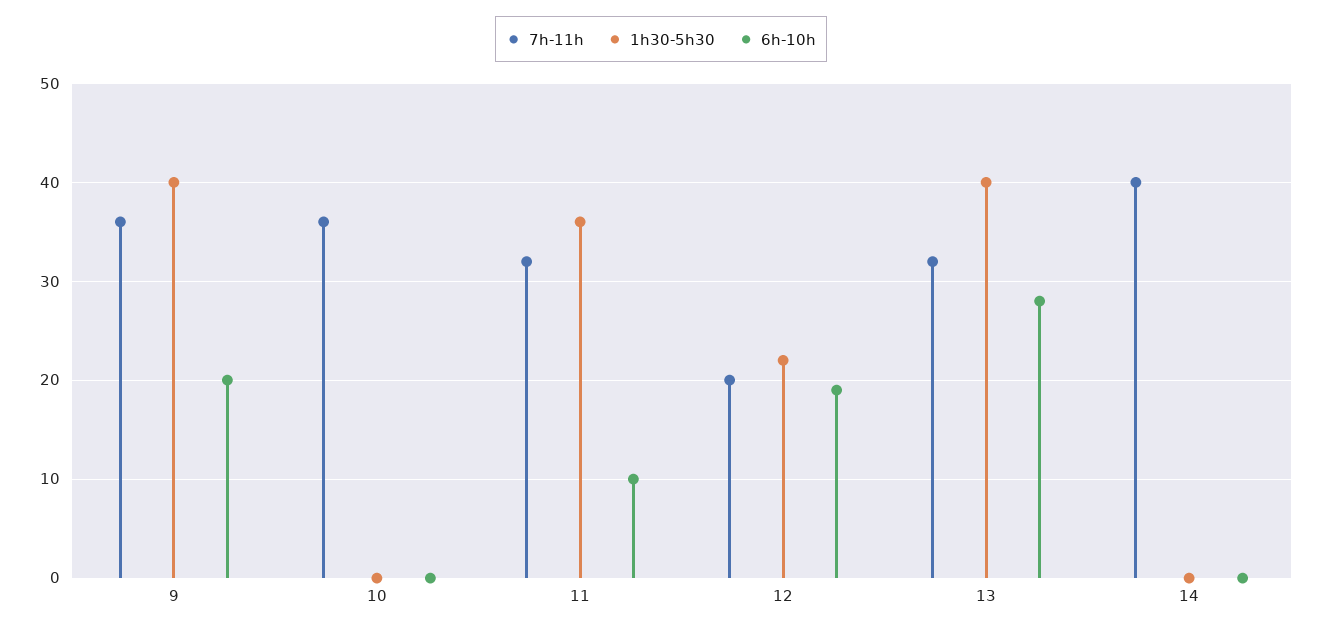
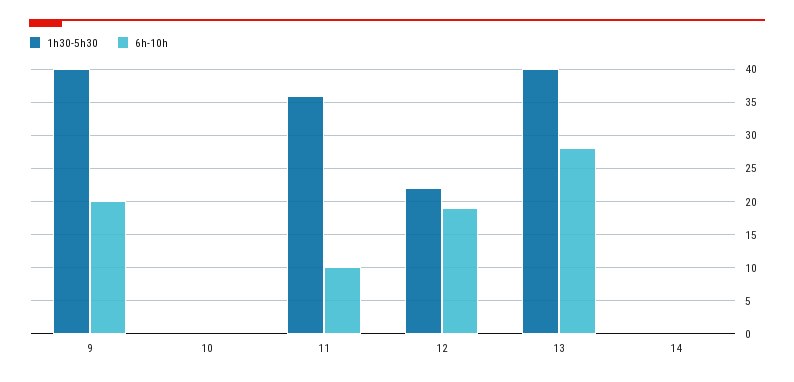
  {
-   "7h-11h": {
-     "9": 36,
-     "10": 36,
-     "11": 32,
-     "12": 20,
-     "13": 32,
-     "14": 40
-   },
    "1h30-5h30": {
      "9": 40,
      "10": 0,
      "11": 36,
      "12": 22,
      "13": 40,
      "14": 0
    },
    "6h-10h": {
      "9": 20,
      "10": 0,
      "11": 10,
      "12": 19,
      "13": 28,
      "14": 0
    }
  }

